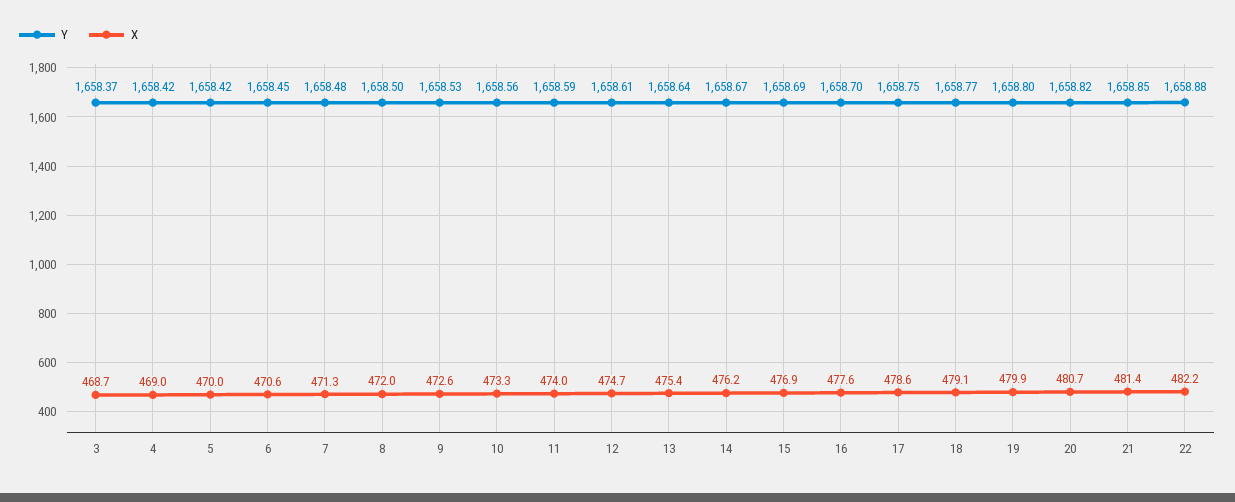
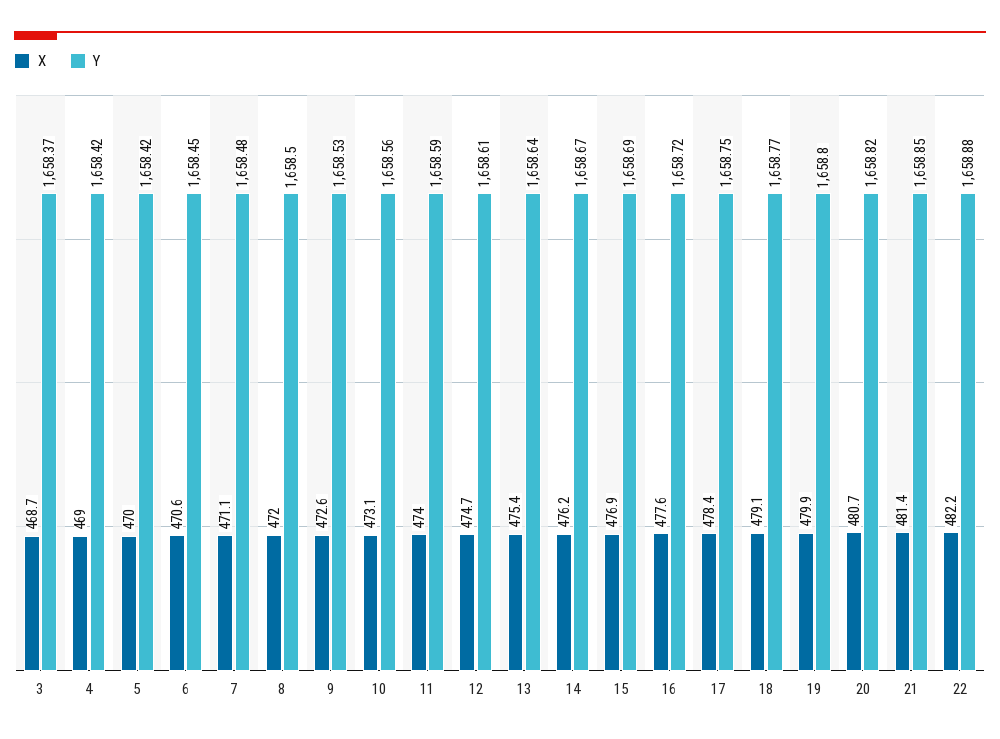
  {
    "Y": {
      "3": 1658.37,
      "4": 1658.42,
      "5": 1658.42,
      "6": 1658.45,
      "7": 1658.48,
      "8": 1658.5,
      "9": 1658.53,
      "10": 1658.56,
      "11": 1658.59,
      "12": 1658.61,
      "13": 1658.64,
      "14": 1658.67,
      "15": 1658.69,
-     "16": 1658.7,
+     "16": 1658.72,
      "17": 1658.75,
      "18": 1658.77,
      "19": 1658.8,
      "20": 1658.82,
      "21": 1658.85,
      "22": 1658.88
    },
    "X": {
      "3": 468.7,
      "4": 469,
      "5": 470,
      "6": 470.6,
-     "7": 471.3,
+     "7": 471.1,
      "8": 472,
      "9": 472.6,
-     "10": 473.3,
+     "10": 473.1,
      "11": 474,
      "12": 474.7,
      "13": 475.4,
      "14": 476.2,
      "15": 476.9,
      "16": 477.6,
-     "17": 478.6,
+     "17": 478.4,
      "18": 479.1,
      "19": 479.9,
      "20": 480.7,
      "21": 481.4,
      "22": 482.2
    }
  }

